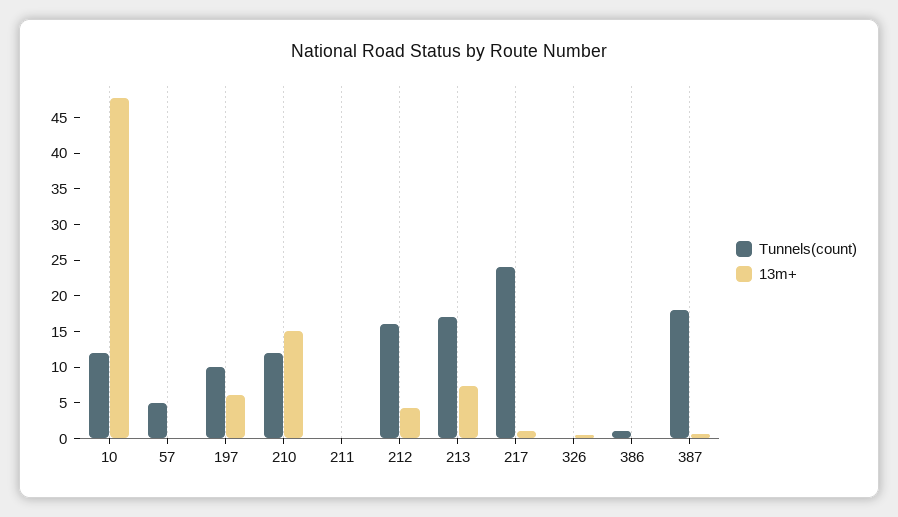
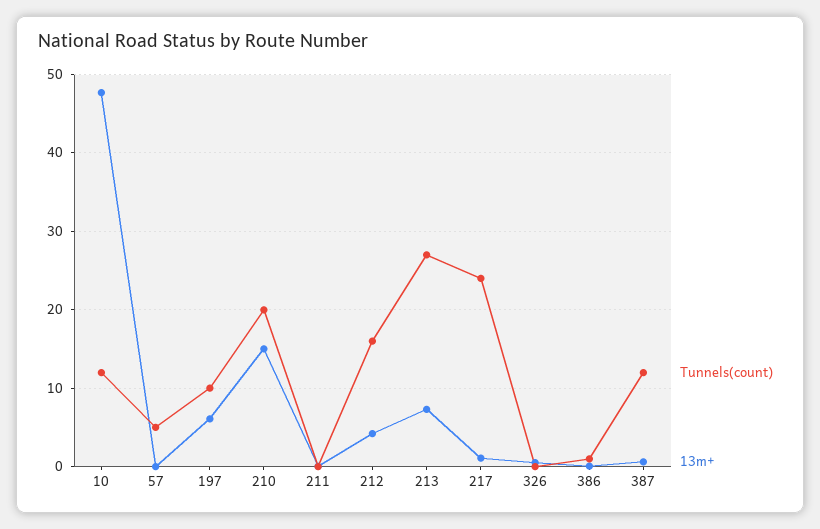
  {
    "Tunnels(count)": {
      "10": 12,
      "57": 5,
      "197": 10,
-     "210": 12.5,
+     "210": 20,
      "211": 0,
      "212": 16,
-     "213": 17.5,
+     "213": 27,
      "217": 24,
      "326": 0,
      "386": 1,
-     "387": 17.5
+     "387": 12
    },
    "13m+": {
      "10": 48,
      "57": 0,
      "197": 6,
      "210": 15,
      "211": 0,
      "212": 4,
      "213": 7,
      "217": 1,
      "326": 1,
      "386": 0,
      "387": 1
    }
  }

